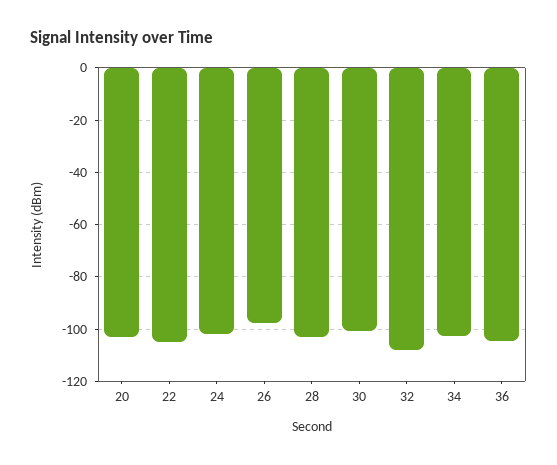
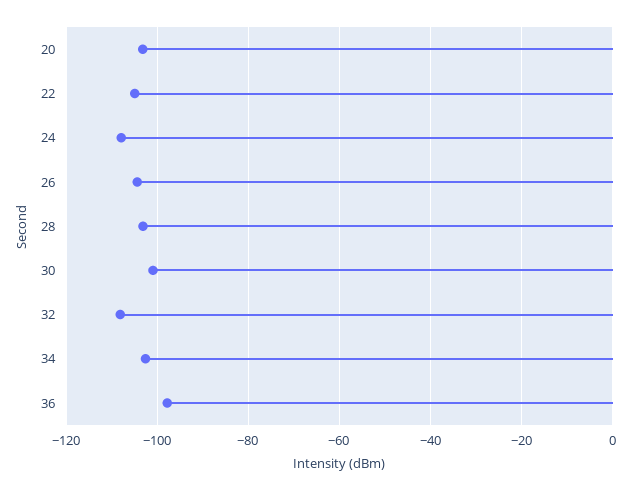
  {
    "20": -104,
    "22": -104,
-   "24": -102.5,
+   "24": -108,
-   "26": -97.5,
+   "26": -104,
    "28": -104,
    "30": -100,
    "32": -108,
    "34": -102,
-   "36": -105
+   "36": -98
  }

